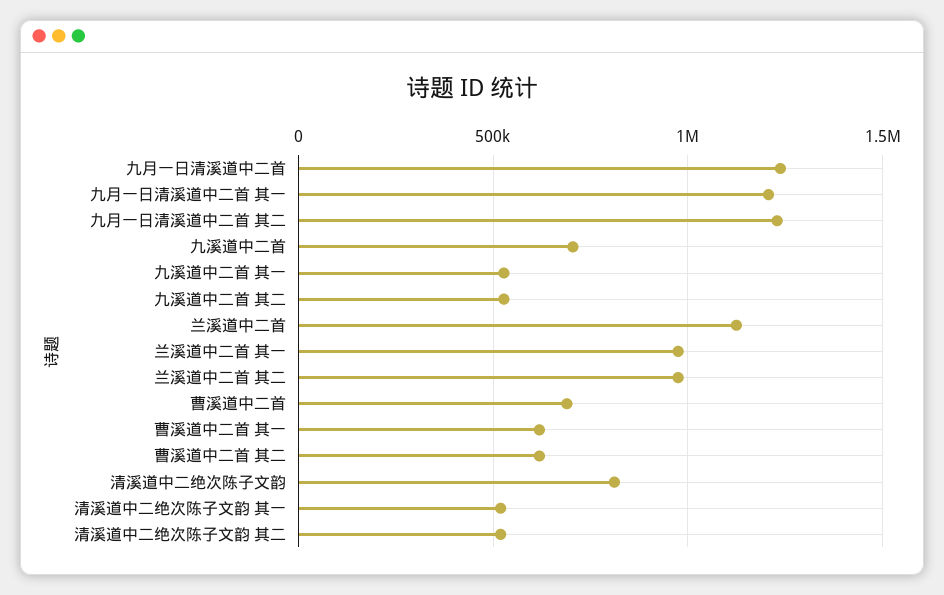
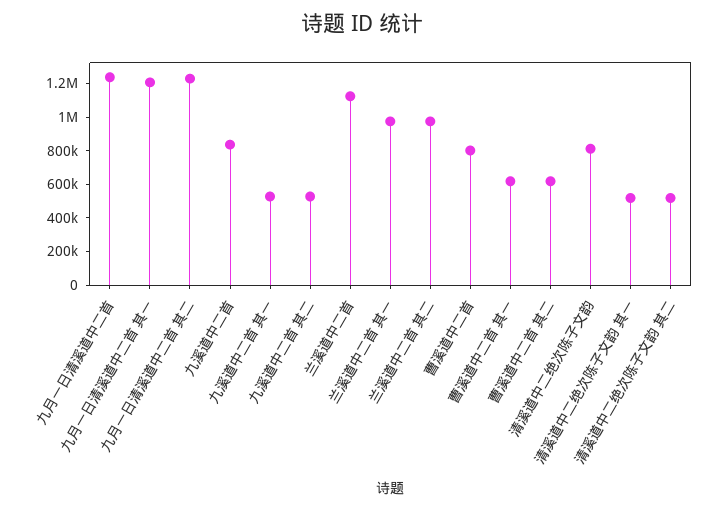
  {
    "九月一日清溪道中二首": 1250000,
    "九月一日清溪道中二首 其一": 1200000,
    "九月一日清溪道中二首 其二": 1250000,
-   "九溪道中二首": 700000,
+   "九溪道中二首": 850000,
    "九溪道中二首 其一": 550000,
    "九溪道中二首 其二": 550000,
    "兰溪道中二首": 1100000,
    "兰溪道中二首 其一": 950000,
    "兰溪道中二首 其二": 950000,
-   "曹溪道中二首": 700000,
+   "曹溪道中二首": 800000,
    "曹溪道中二首 其一": 600000,
    "曹溪道中二首 其二": 600000,
    "清溪道中二绝次陈子文韵": 800000,
    "清溪道中二绝次陈子文韵 其一": 500000,
    "清溪道中二绝次陈子文韵 其二": 500000
  }

